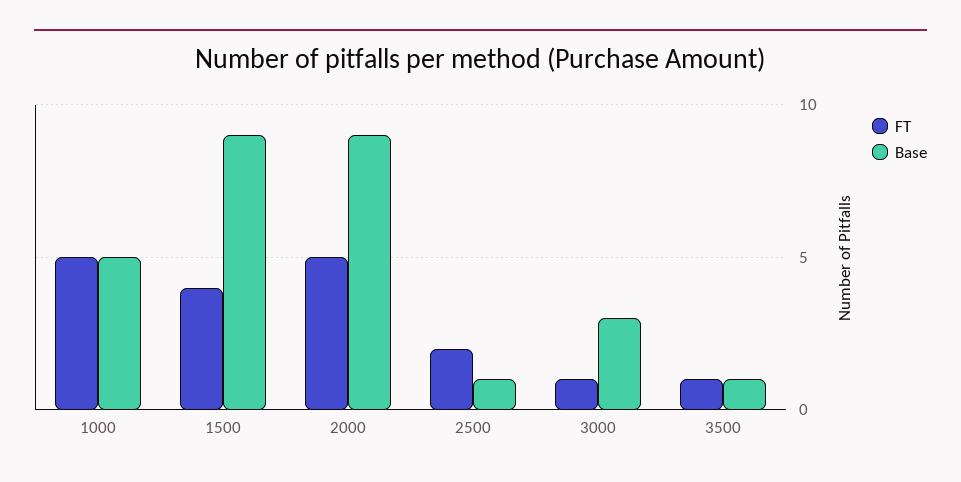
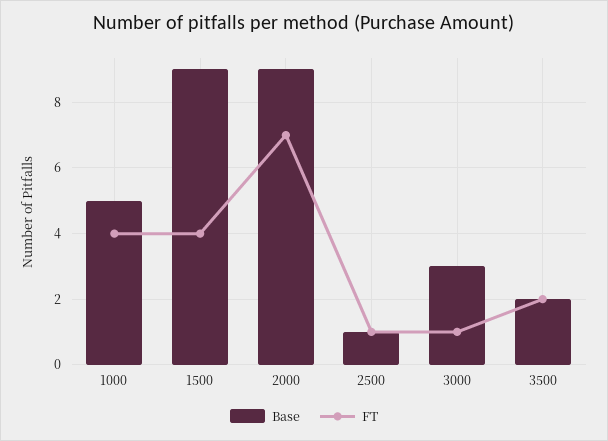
  {
    "FT": {
-     "1000": 5,
+     "1000": 4,
      "1500": 4,
-     "2000": 5,
+     "2000": 7,
-     "2500": 2,
+     "2500": 1,
      "3000": 1,
-     "3500": 1
+     "3500": 2
    },
    "Base": {
      "1000": 5,
      "1500": 9,
      "2000": 9,
      "2500": 1,
      "3000": 3,
-     "3500": 1
+     "3500": 2
    }
  }

